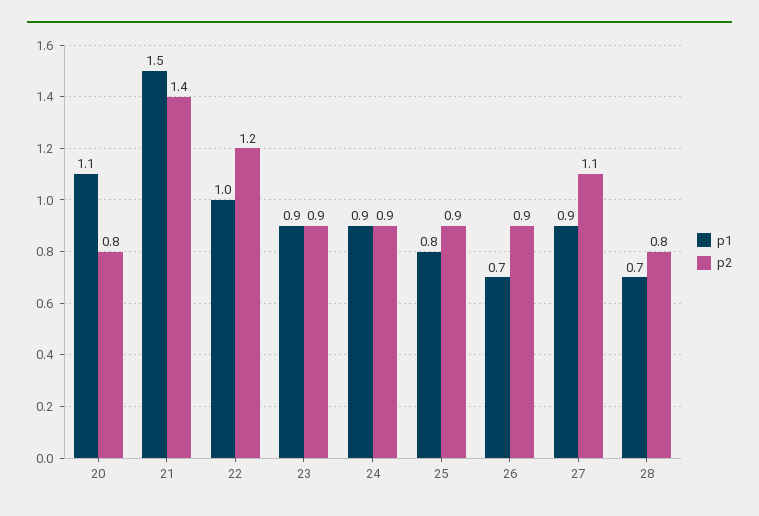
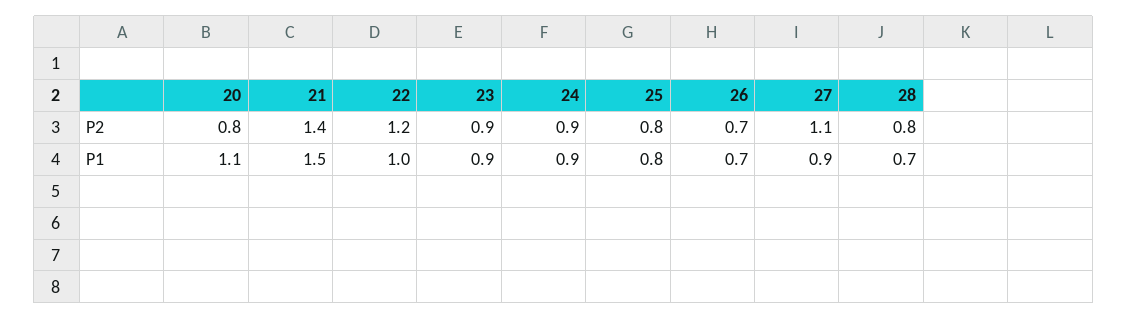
  {
    "p1": {
      "20": 1.1,
      "21": 1.5,
      "22": 1,
      "23": 0.9,
      "24": 0.9,
      "25": 0.8,
      "26": 0.7,
      "27": 0.9,
      "28": 0.7
    },
    "p2": {
      "20": 0.8,
      "21": 1.4,
      "22": 1.2,
      "23": 0.9,
      "24": 0.9,
-     "25": 0.9,
+     "25": 0.8,
-     "26": 0.9,
+     "26": 0.7,
      "27": 1.1,
      "28": 0.8
    }
  }

